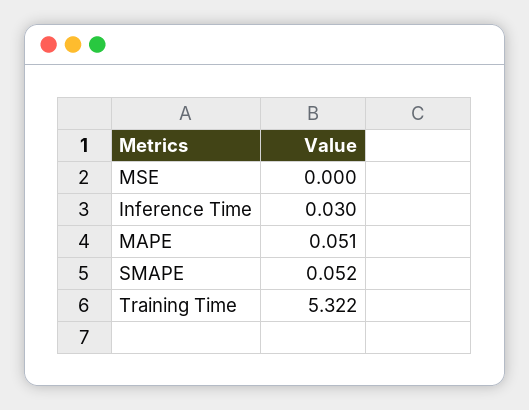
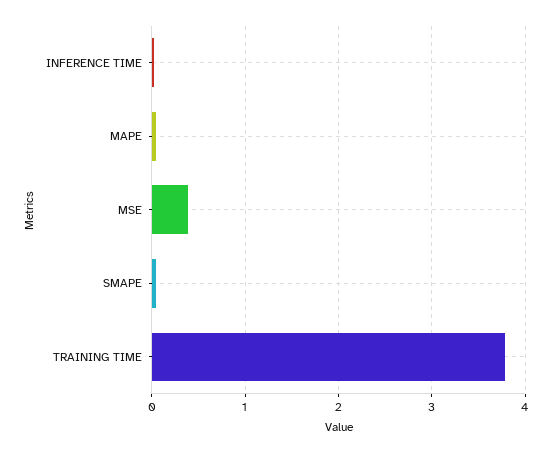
  {
-   "MSE": 0,
+   "MSE": 0.4,
    "Inference Time": 0.03,
    "MAPE": 0.051,
    "SMAPE": 0.052,
-   "Training Time": 5.322
+   "Training Time": 3.8
  }

